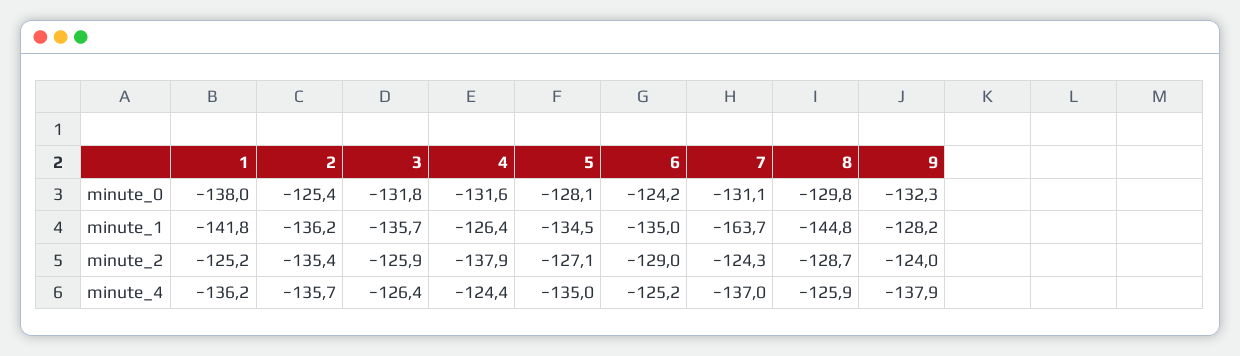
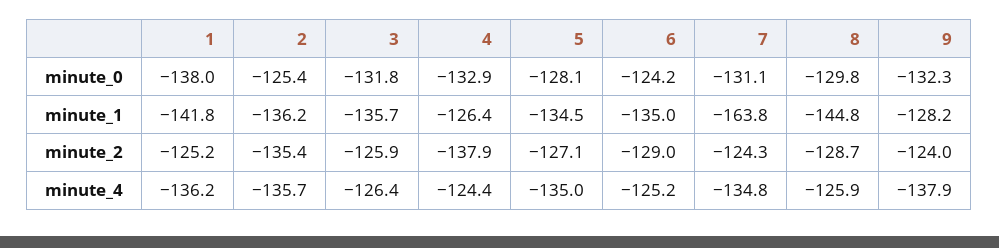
  {
    "1": {
      "minute_0": -138,
      "minute_1": -141.8,
      "minute_2": -125.2,
      "minute_4": -136.2
    },
    "2": {
      "minute_0": -125.4,
      "minute_1": -136.2,
      "minute_2": -135.4,
      "minute_4": -135.7
    },
    "3": {
      "minute_0": -131.8,
      "minute_1": -135.7,
      "minute_2": -125.9,
      "minute_4": -126.4
    },
    "4": {
-     "minute_0": -131.6,
+     "minute_0": -132.9,
      "minute_1": -126.4,
      "minute_2": -137.9,
      "minute_4": -124.4
    },
    "5": {
      "minute_0": -128.1,
      "minute_1": -134.5,
      "minute_2": -127.1,
      "minute_4": -135
    },
    "6": {
      "minute_0": -124.2,
      "minute_1": -135,
      "minute_2": -129,
      "minute_4": -125.2
    },
    "7": {
      "minute_0": -131.1,
-     "minute_1": -163.7,
+     "minute_1": -163.8,
      "minute_2": -124.3,
-     "minute_4": -137
+     "minute_4": -134.8
    },
    "8": {
      "minute_0": -129.8,
      "minute_1": -144.8,
      "minute_2": -128.7,
      "minute_4": -125.9
    },
    "9": {
      "minute_0": -132.3,
      "minute_1": -128.2,
      "minute_2": -124,
      "minute_4": -137.9
    }
  }

